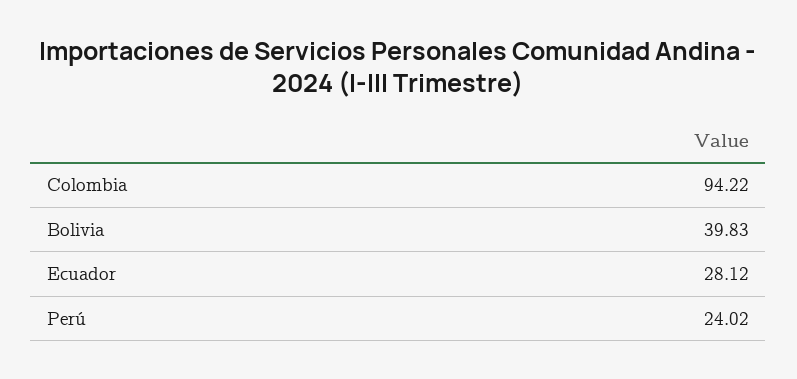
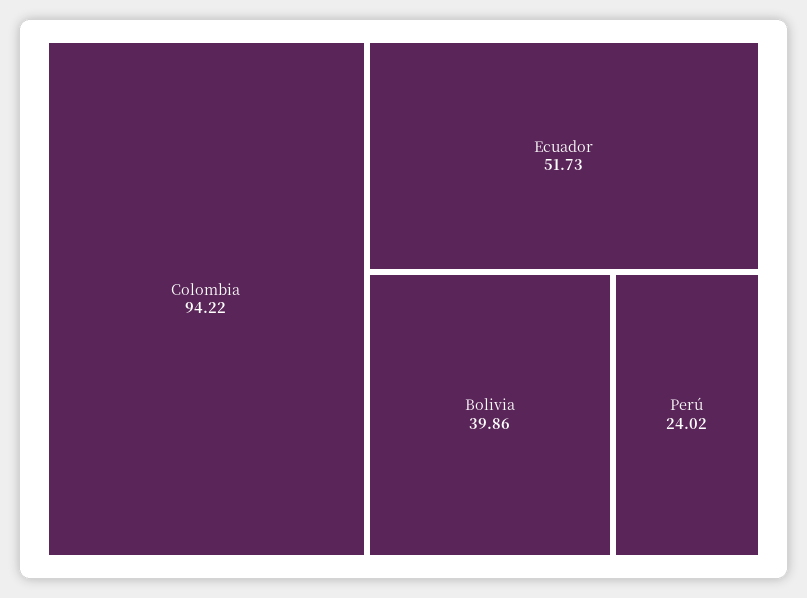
  {
    "Colombia": 94.22,
-   "Bolivia": 39.83,
+   "Bolivia": 39.86,
-   "Ecuador": 28.12,
+   "Ecuador": 51.73,
    "Perú": 24.02
  }

